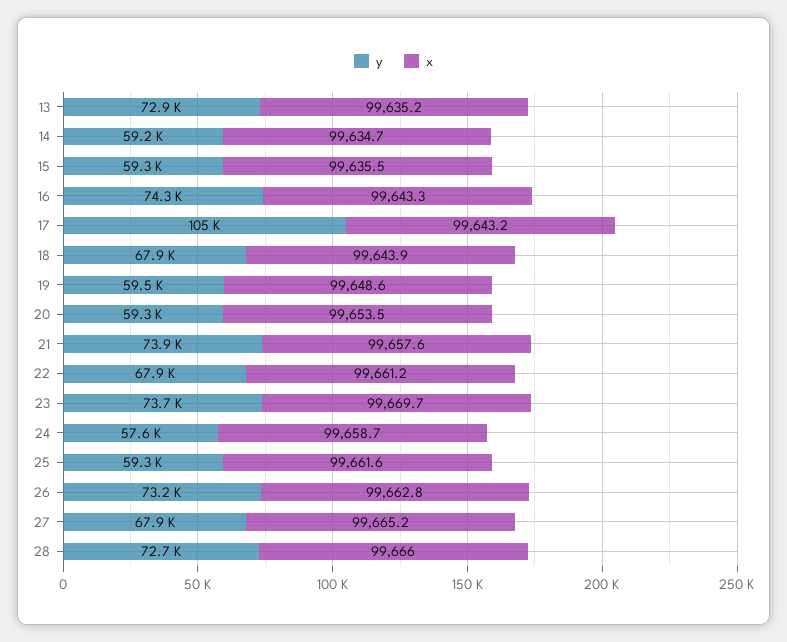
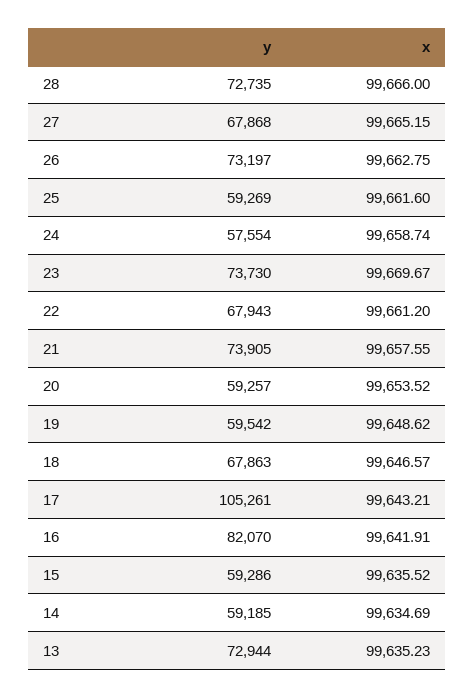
  {
    "y": {
      "13": 72944,
      "14": 59185,
      "15": 59286,
-     "16": 74300,
+     "16": 82070,
      "17": 105261,
      "18": 67863,
      "19": 59542,
      "20": 59257,
      "21": 73905,
      "22": 67943,
      "23": 73730,
      "24": 57554,
      "25": 59269,
      "26": 73197,
      "27": 67868,
      "28": 72735
    },
    "x": {
      "13": 99635.23,
      "14": 99634.69,
      "15": 99635.52,
-     "16": 99643.3,
+     "16": 99641.91,
      "17": 99643.21,
-     "18": 99643.9,
+     "18": 99646.57,
      "19": 99648.62,
      "20": 99653.52,
      "21": 99657.55,
      "22": 99661.2,
      "23": 99669.67,
      "24": 99658.74,
      "25": 99661.6,
      "26": 99662.75,
      "27": 99665.15,
      "28": 99666
    }
  }

